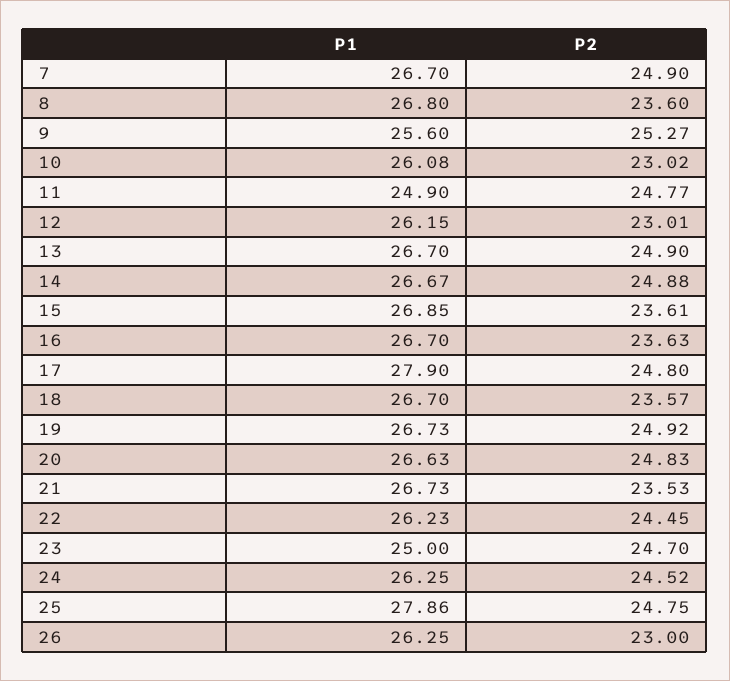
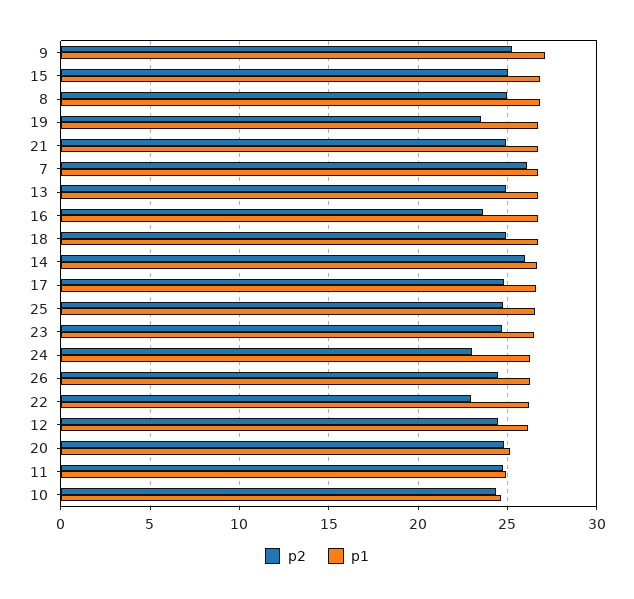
  {
    "P1": {
      "7": 26.7,
      "8": 26.8,
-     "9": 25.6,
+     "9": 27,
-     "10": 26.08,
+     "10": 24.5,
      "11": 24.9,
      "12": 26.15,
      "13": 26.7,
      "14": 26.67,
      "15": 26.85,
      "16": 26.7,
-     "17": 27.9,
+     "17": 26.5,
      "18": 26.7,
      "19": 26.73,
-     "20": 26.63,
+     "20": 25,
      "21": 26.73,
      "22": 26.23,
-     "23": 25,
+     "23": 26.5,
      "24": 26.25,
-     "25": 27.86,
+     "25": 26.5,
      "26": 26.25
    },
    "P2": {
-     "7": 24.9,
+     "7": 26,
-     "8": 23.6,
+     "8": 25,
      "9": 25.27,
-     "10": 23.02,
+     "10": 24.5,
      "11": 24.77,
-     "12": 23.01,
+     "12": 24.5,
      "13": 24.9,
-     "14": 24.88,
+     "14": 26,
-     "15": 23.61,
+     "15": 25,
      "16": 23.63,
      "17": 24.8,
-     "18": 23.57,
+     "18": 25,
-     "19": 24.92,
+     "19": 23.5,
      "20": 24.83,
-     "21": 23.53,
+     "21": 25,
-     "22": 24.45,
+     "22": 23,
      "23": 24.7,
-     "24": 24.52,
+     "24": 23,
      "25": 24.75,
-     "26": 23
+     "26": 24.5
    }
  }

